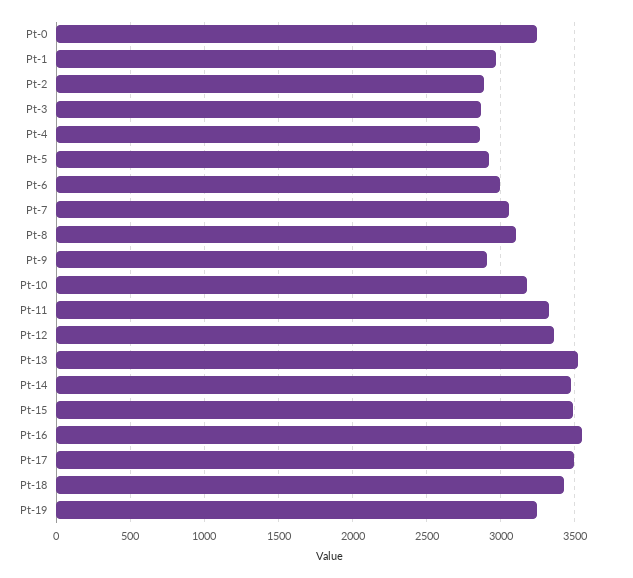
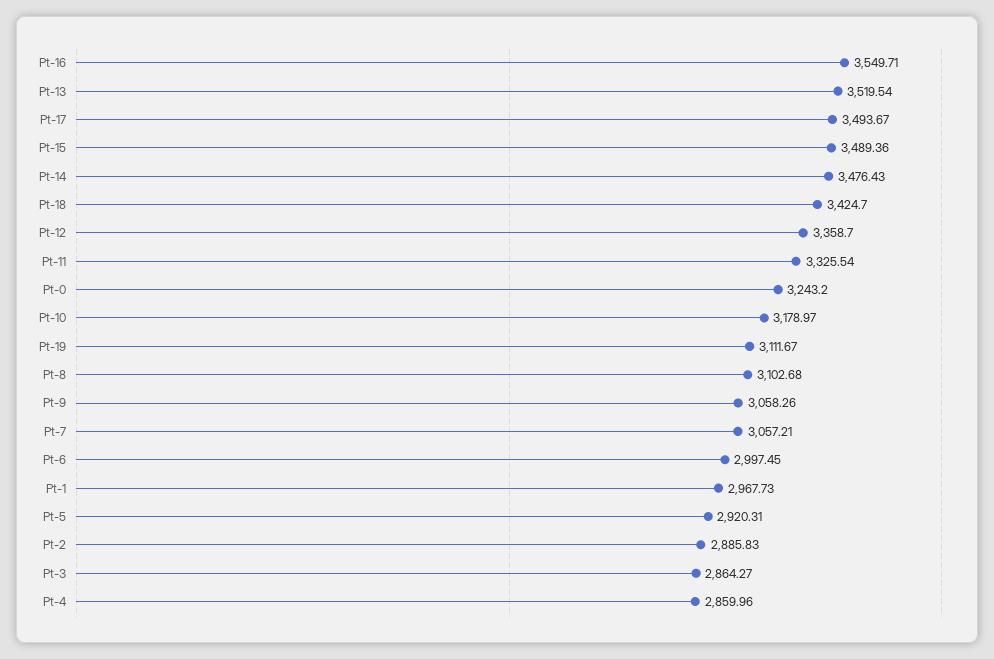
  {
    "Pt-0": 3243.2,
    "Pt-1": 2967.73,
    "Pt-2": 2885.83,
    "Pt-3": 2864.27,
    "Pt-4": 2859.96,
    "Pt-5": 2920.31,
    "Pt-6": 2997.45,
    "Pt-7": 3057.21,
    "Pt-8": 3102.68,
-   "Pt-9": 2900,
+   "Pt-9": 3058.26,
    "Pt-10": 3178.97,
    "Pt-11": 3325.54,
    "Pt-12": 3358.7,
    "Pt-13": 3519.54,
    "Pt-14": 3476.43,
    "Pt-15": 3489.36,
    "Pt-16": 3549.71,
    "Pt-17": 3493.67,
    "Pt-18": 3424.7,
-   "Pt-19": 3250
+   "Pt-19": 3111.67
  }

